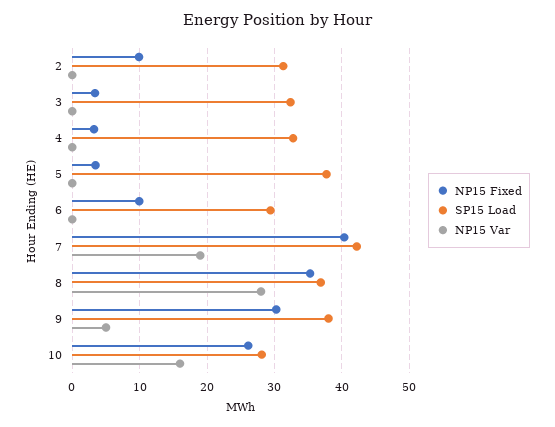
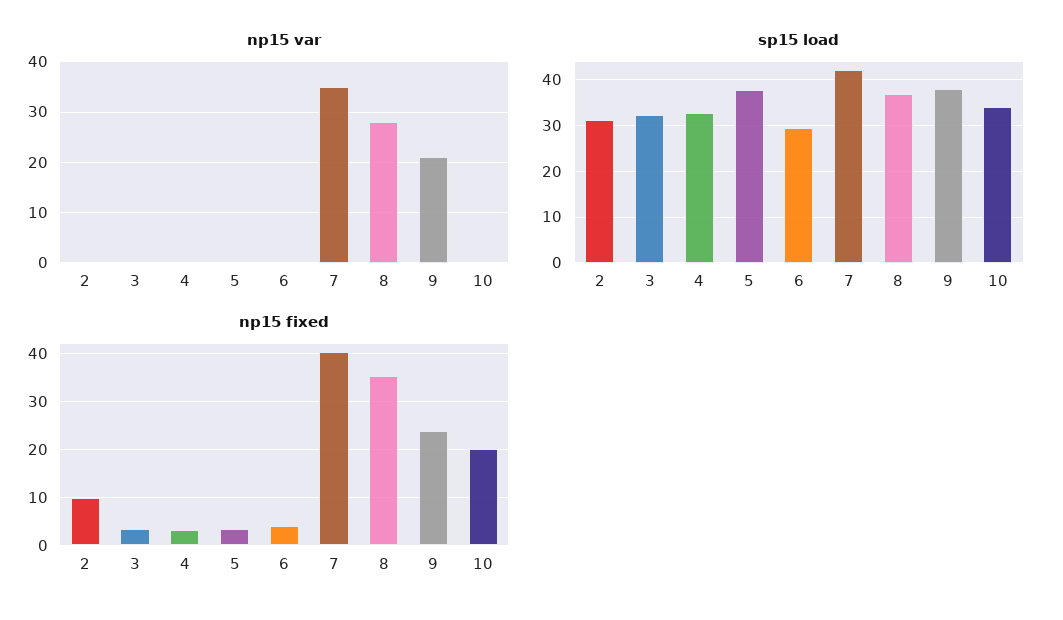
  {
    "NP15 Fixed": {
      "2": 10,
      "3": 3,
      "4": 3,
      "5": 3,
-     "6": 10,
+     "6": 4,
      "7": 40,
      "8": 35,
-     "9": 30,
+     "9": 24,
-     "10": 26
+     "10": 20
    },
    "SP15 Load": {
      "2": 31,
      "3": 32,
      "4": 33,
      "5": 38,
      "6": 29,
      "7": 42,
      "8": 37,
      "9": 38,
-     "10": 28
+     "10": 34
    },
    "NP15 Var": {
      "2": 0,
      "3": 0,
      "4": 0,
      "5": 0,
      "6": 0,
-     "7": 19,
+     "7": 35,
      "8": 28,
-     "9": 5,
+     "9": 20,
-     "10": 16
+     "10": 0
    }
  }

